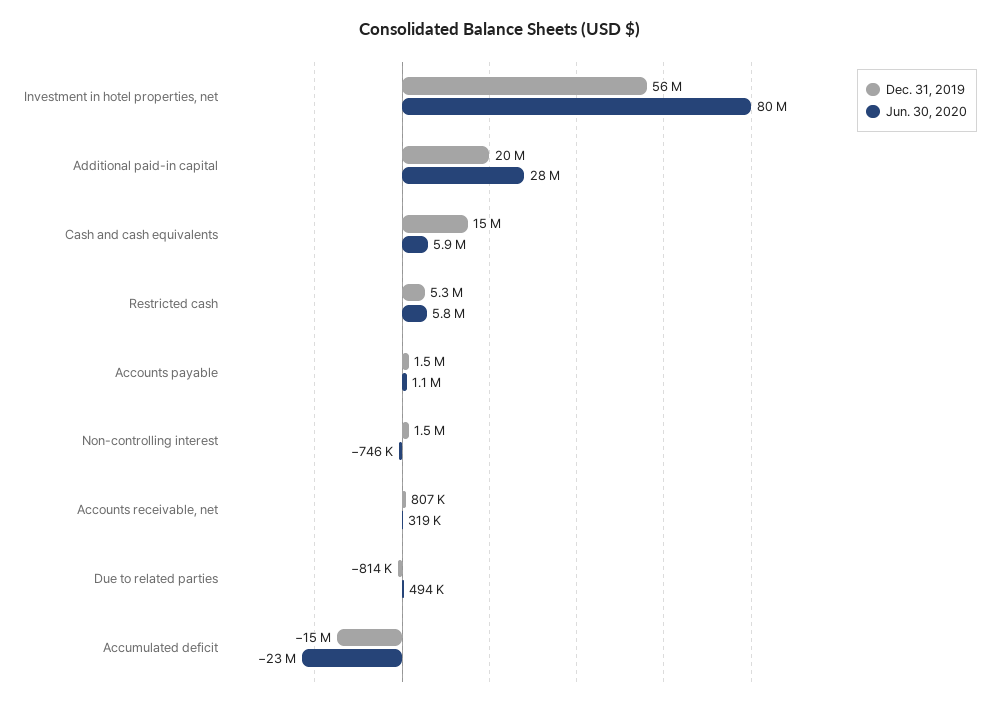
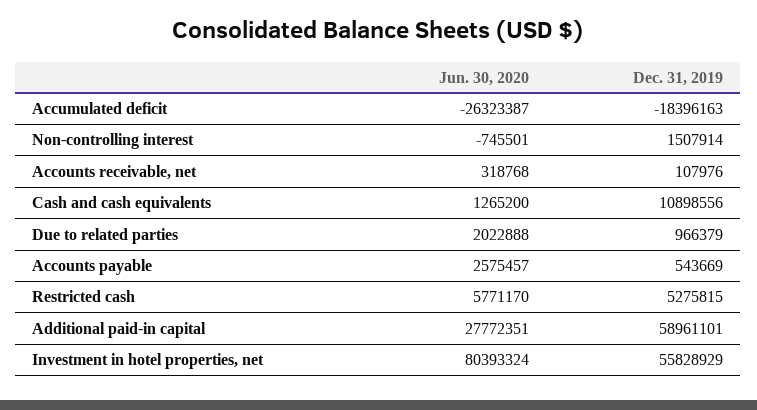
  {
    "Dec. 31, 2019": {
      "Investment in hotel properties, net": 55828929,
-     "Additional paid-in capital": 20000000,
+     "Additional paid-in capital": 58961101,
-     "Cash and cash equivalents": 15000000,
+     "Cash and cash equivalents": 10898556,
      "Restricted cash": 5275815,
-     "Accounts payable": 1500000,
+     "Accounts payable": 543669,
      "Non-controlling interest": 1507914,
-     "Accounts receivable, net": 807000,
+     "Accounts receivable, net": 107976,
-     "Due to related parties": -814000,
+     "Due to related parties": 966379,
-     "Accumulated deficit": -15000000
+     "Accumulated deficit": -18396163
    },
    "Jun. 30, 2020": {
      "Investment in hotel properties, net": 80393324,
      "Additional paid-in capital": 27772351,
-     "Cash and cash equivalents": 5900000,
+     "Cash and cash equivalents": 1265200,
      "Restricted cash": 5771170,
-     "Accounts payable": 1100000,
+     "Accounts payable": 2575457,
      "Non-controlling interest": -745501,
      "Accounts receivable, net": 318768,
-     "Due to related parties": 494000,
+     "Due to related parties": 2022888,
-     "Accumulated deficit": -23000000
+     "Accumulated deficit": -26323387
    }
  }

